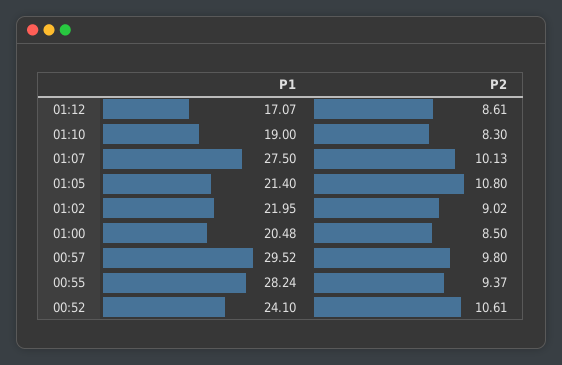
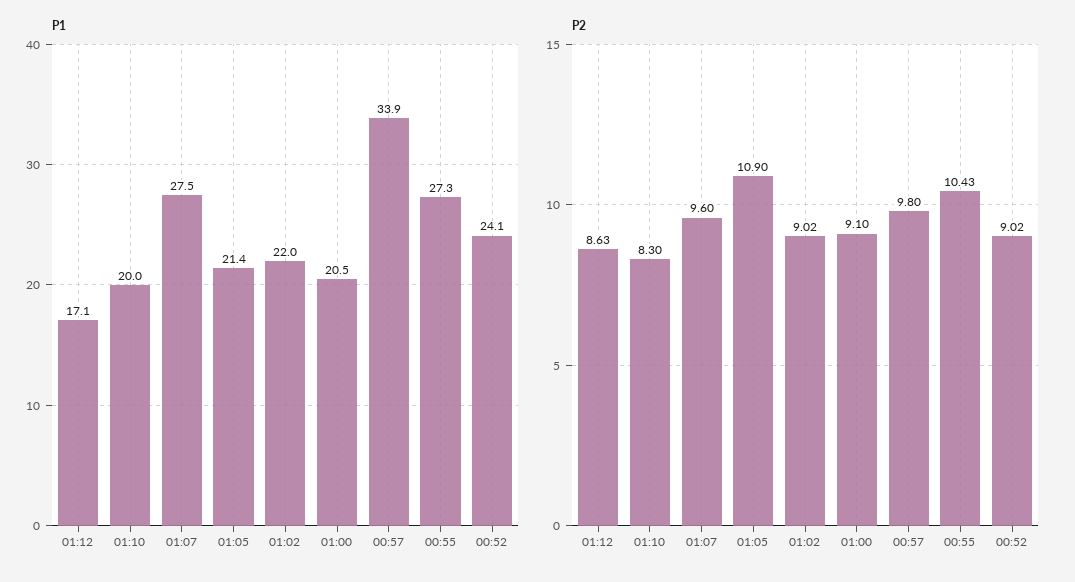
  {
    "P1": {
      "01:12": 17.07,
-     "01:10": 19,
+     "01:10": 20,
      "01:07": 27.5,
      "01:05": 21.4,
      "01:02": 21.95,
      "01:00": 20.48,
-     "00:57": 29.52,
+     "00:57": 33.9,
-     "00:55": 28.24,
+     "00:55": 27.3,
      "00:52": 24.1
    },
    "P2": {
-     "01:12": 8.61,
+     "01:12": 8.63,
      "01:10": 8.3,
-     "01:07": 10.13,
+     "01:07": 9.6,
-     "01:05": 10.8,
+     "01:05": 10.9,
      "01:02": 9.02,
-     "01:00": 8.5,
+     "01:00": 9.1,
      "00:57": 9.8,
-     "00:55": 9.37,
+     "00:55": 10.43,
-     "00:52": 10.61
+     "00:52": 9.02
    }
  }

